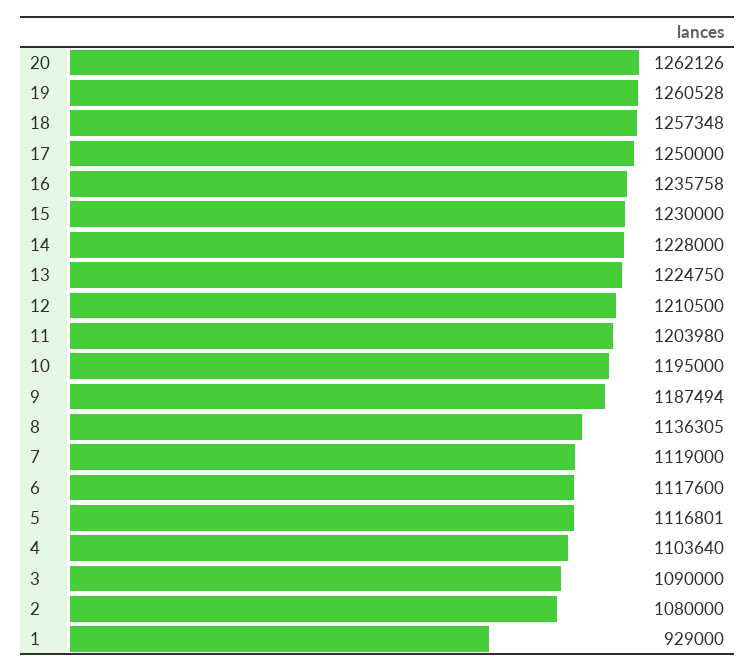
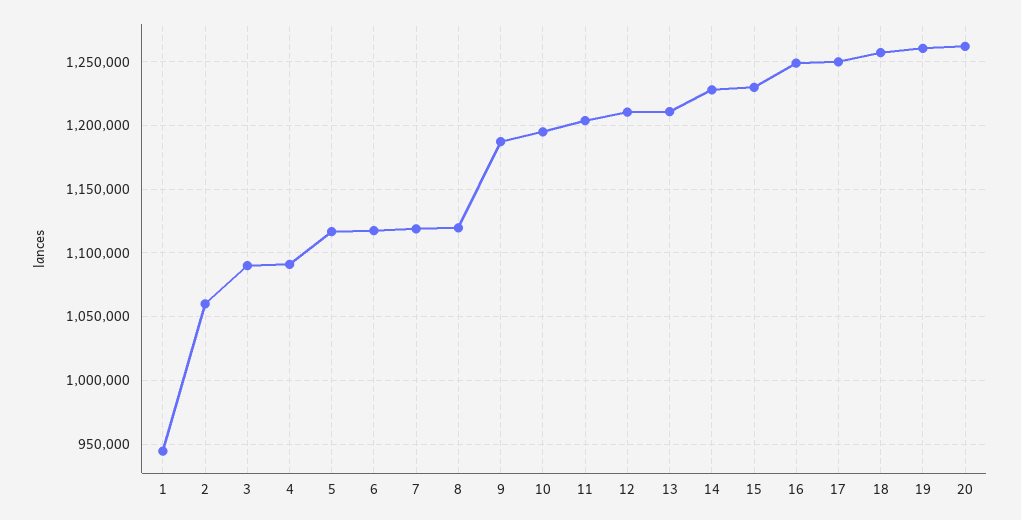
  {
    "20": 1262126,
    "19": 1260528,
    "18": 1257348,
    "17": 1250000,
-   "16": 1235758,
+   "16": 1250000,
    "15": 1230000,
    "14": 1228000,
-   "13": 1224750,
+   "13": 1210000,
    "12": 1210500,
    "11": 1203980,
    "10": 1195000,
    "9": 1187494,
-   "8": 1136305,
+   "8": 1120000,
    "7": 1119000,
    "6": 1117600,
    "5": 1116801,
-   "4": 1103640,
+   "4": 1090000,
    "3": 1090000,
-   "2": 1080000,
+   "2": 1060000,
-   "1": 929000
+   "1": 945000
  }

